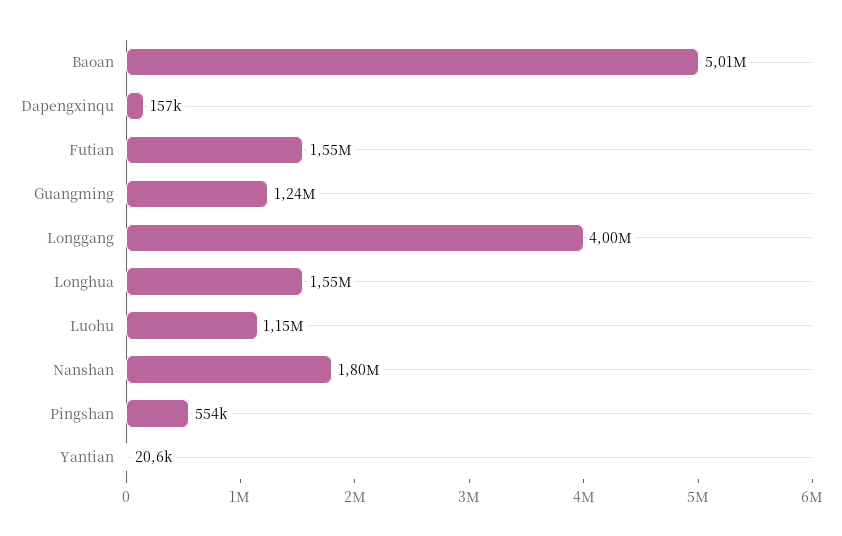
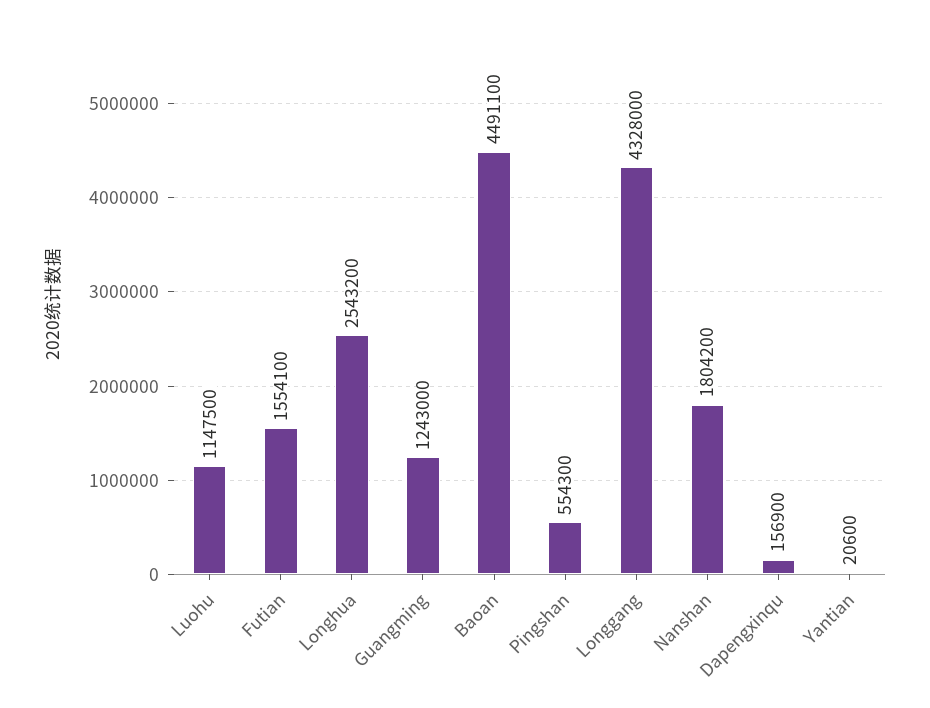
  {
-   "Baoan": 5010000,
+   "Baoan": 4491100,
    "Dapengxinqu": 156900,
    "Futian": 1554100,
    "Guangming": 1243000,
-   "Longgang": 4000000,
+   "Longgang": 4328000,
-   "Longhua": 1550000,
+   "Longhua": 2543200,
    "Luohu": 1147500,
    "Nanshan": 1804200,
    "Pingshan": 554300,
    "Yantian": 20600
  }

